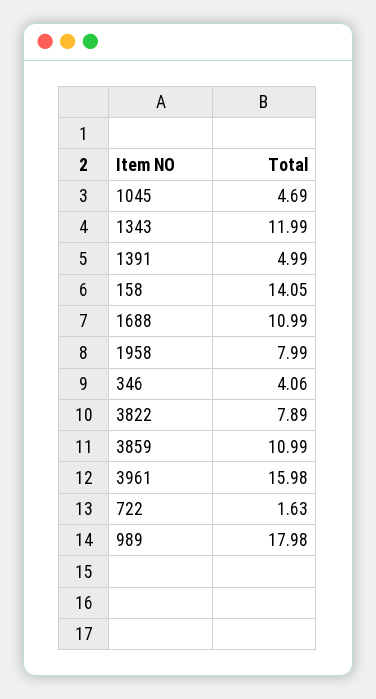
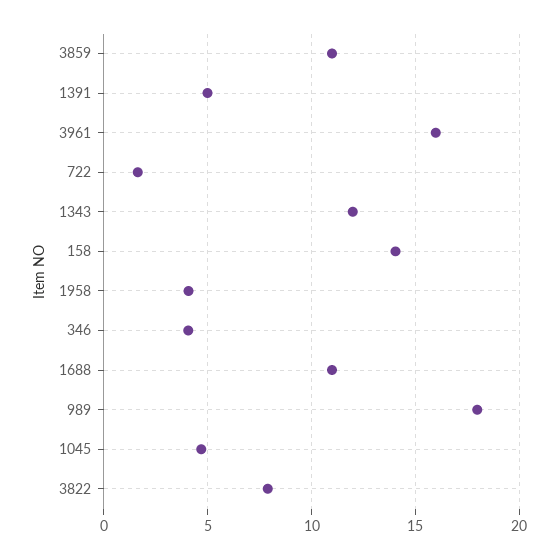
  {
    "1045": 4.69,
    "1343": 11.99,
    "1391": 4.99,
    "158": 14.05,
    "1688": 10.99,
-   "1958": 7.99,
+   "1958": 4,
    "346": 4.06,
    "3822": 7.89,
    "3859": 10.99,
    "3961": 15.98,
    "722": 1.63,
    "989": 17.98
  }

